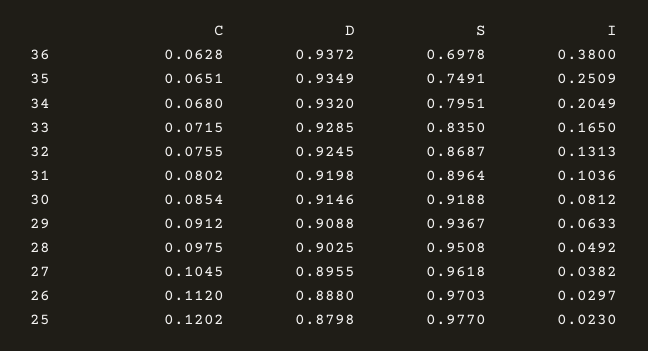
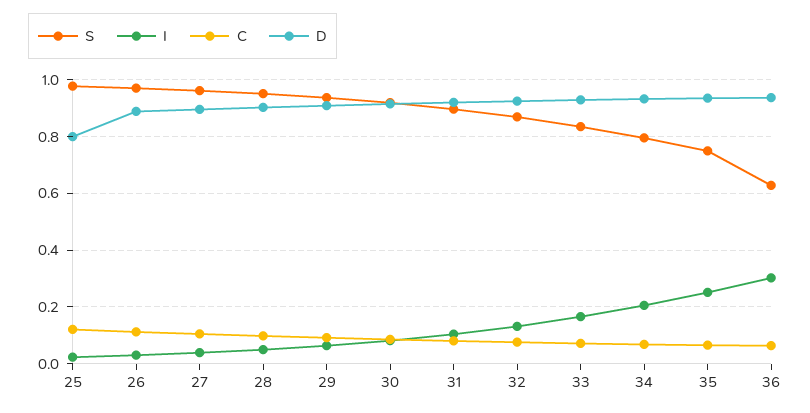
  {
    "C": {
      "36": 0.0628,
      "35": 0.0651,
      "34": 0.068,
      "33": 0.0715,
      "32": 0.0755,
      "31": 0.0802,
      "30": 0.0854,
      "29": 0.0912,
      "28": 0.0975,
      "27": 0.1045,
      "26": 0.112,
      "25": 0.1202
    },
    "D": {
      "36": 0.9372,
      "35": 0.9349,
      "34": 0.932,
      "33": 0.9285,
      "32": 0.9245,
      "31": 0.9198,
      "30": 0.9146,
      "29": 0.9088,
      "28": 0.9025,
      "27": 0.8955,
      "26": 0.888,
-     "25": 0.8798
+     "25": 0.8
    },
    "S": {
-     "36": 0.6978,
+     "36": 0.625,
      "35": 0.7491,
      "34": 0.7951,
      "33": 0.835,
      "32": 0.8687,
      "31": 0.8964,
      "30": 0.9188,
      "29": 0.9367,
      "28": 0.9508,
      "27": 0.9618,
      "26": 0.9703,
      "25": 0.977
    },
    "I": {
-     "36": 0.38,
+     "36": 0.3,
      "35": 0.2509,
      "34": 0.2049,
      "33": 0.165,
      "32": 0.1313,
      "31": 0.1036,
      "30": 0.0812,
      "29": 0.0633,
      "28": 0.0492,
      "27": 0.0382,
      "26": 0.0297,
      "25": 0.023
    }
  }

